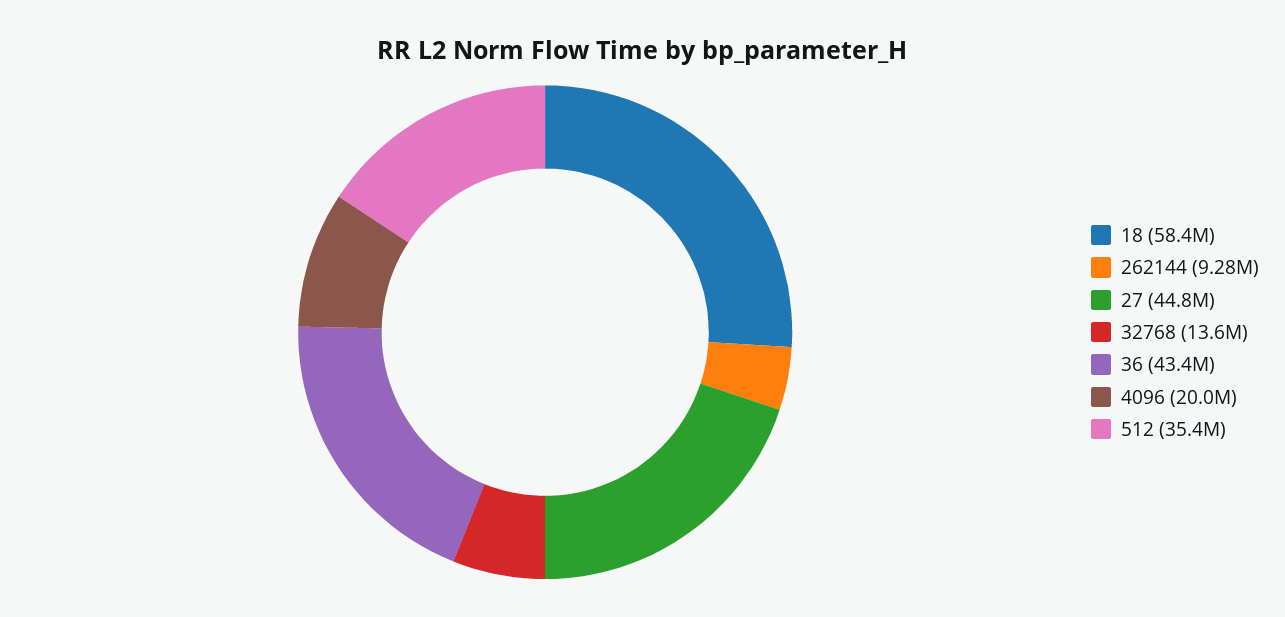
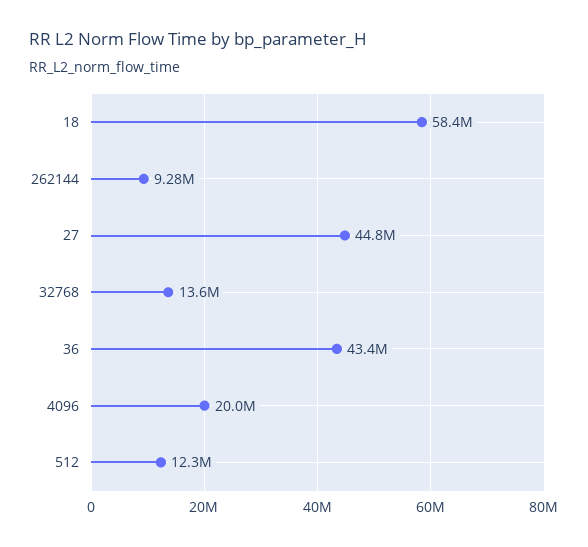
  {
    "18": 58400000,
    "262144": 9280000,
    "27": 44800000,
    "32768": 13600000,
    "36": 43400000,
    "4096": 20000000,
-   "512": 35400000
+   "512": 12300000
  }

